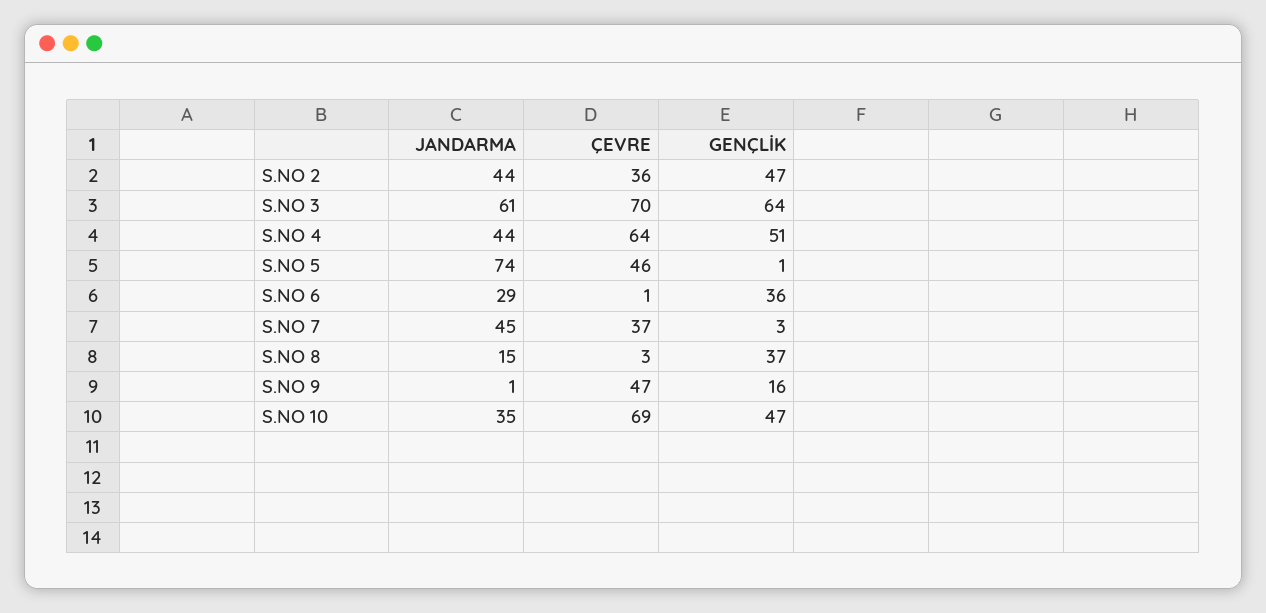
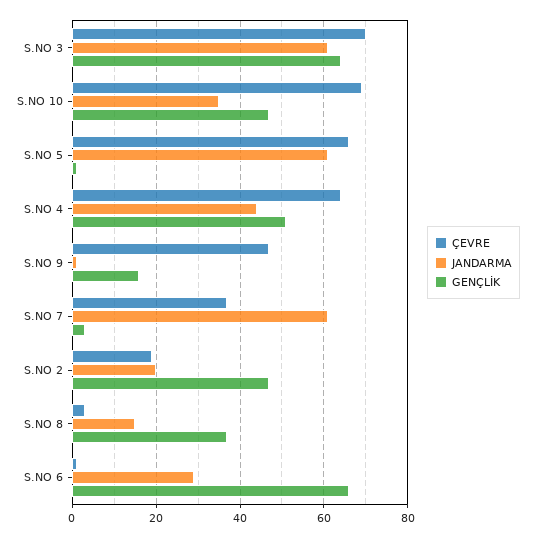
  {
    "JANDARMA": {
-     "S.NO 2": 44,
+     "S.NO 2": 20,
      "S.NO 3": 61,
      "S.NO 4": 44,
-     "S.NO 5": 74,
+     "S.NO 5": 60,
      "S.NO 6": 29,
-     "S.NO 7": 45,
+     "S.NO 7": 60,
      "S.NO 8": 15,
      "S.NO 9": 1,
      "S.NO 10": 35
    },
    "ÇEVRE": {
-     "S.NO 2": 36,
+     "S.NO 2": 20,
      "S.NO 3": 70,
      "S.NO 4": 64,
-     "S.NO 5": 46,
+     "S.NO 5": 65,
      "S.NO 6": 1,
      "S.NO 7": 37,
      "S.NO 8": 3,
      "S.NO 9": 47,
      "S.NO 10": 69
    },
    "GENÇLİK": {
      "S.NO 2": 47,
      "S.NO 3": 64,
      "S.NO 4": 51,
      "S.NO 5": 1,
-     "S.NO 6": 36,
+     "S.NO 6": 65,
      "S.NO 7": 3,
      "S.NO 8": 37,
      "S.NO 9": 16,
      "S.NO 10": 47
    }
  }

